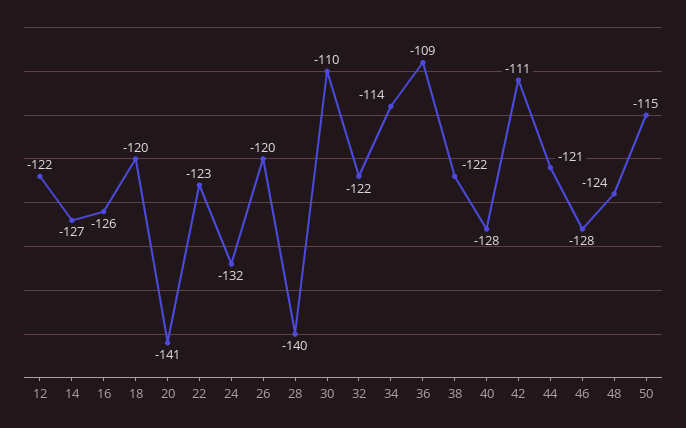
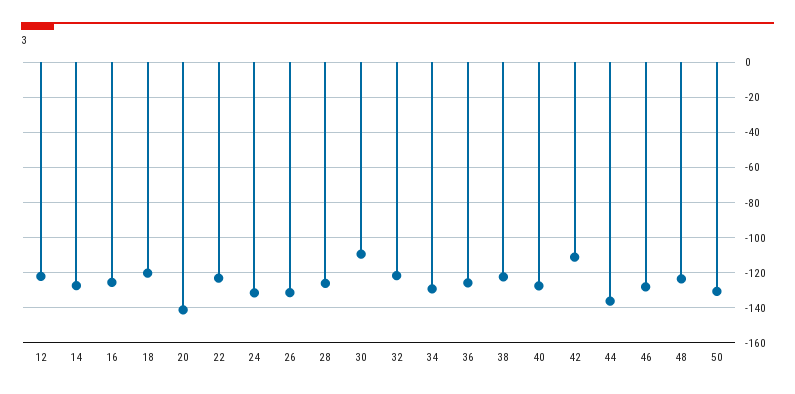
  {
    "12": -122,
    "14": -127,
    "16": -126,
    "18": -120,
    "20": -141,
    "22": -123,
    "24": -132,
-   "26": -120,
+   "26": -130,
-   "28": -140,
+   "28": -125,
    "30": -110,
    "32": -122,
-   "34": -114,
+   "34": -130,
-   "36": -109,
+   "36": -125,
    "38": -122,
    "40": -128,
    "42": -111,
-   "44": -121,
+   "44": -135,
    "46": -128,
    "48": -124,
-   "50": -115
+   "50": -130
  }

